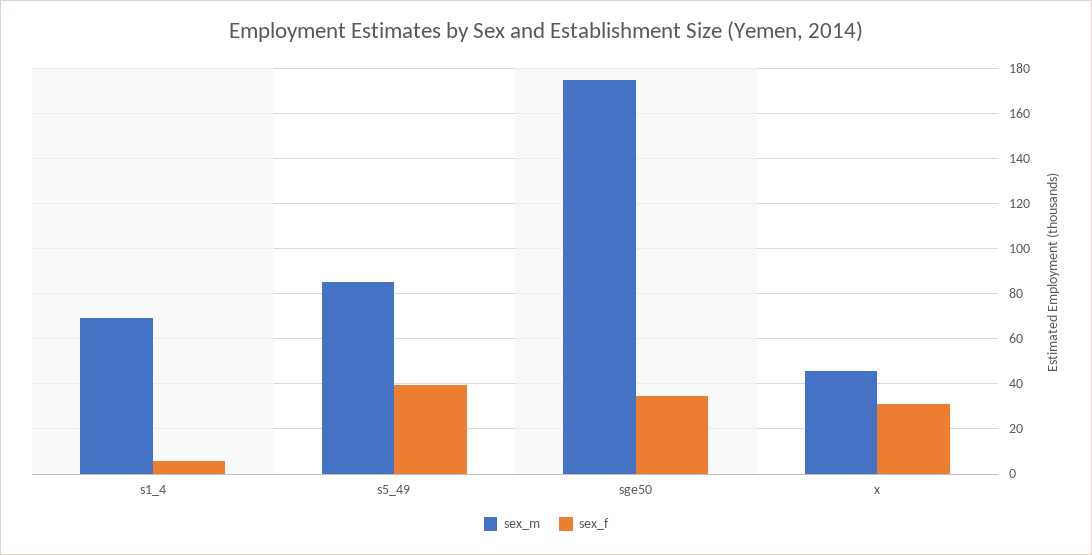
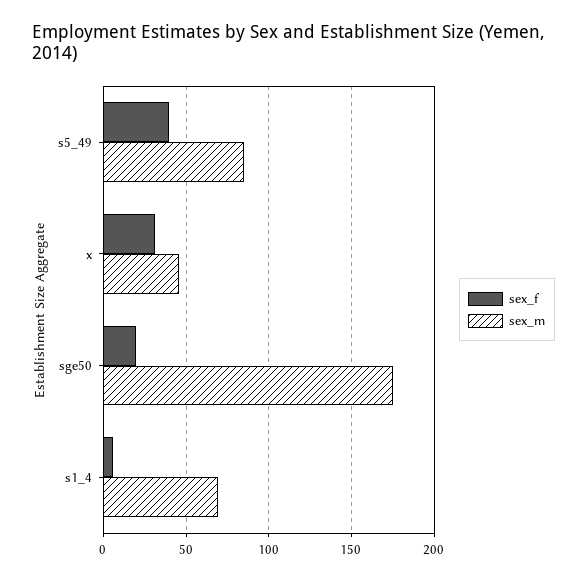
  {
    "sex_m": {
      "s1_4": 70,
      "s5_49": 85,
      "sge50": 175,
      "x": 45
    },
    "sex_f": {
      "s1_4": 5,
      "s5_49": 40,
-     "sge50": 35,
+     "sge50": 20,
      "x": 30
    }
  }

